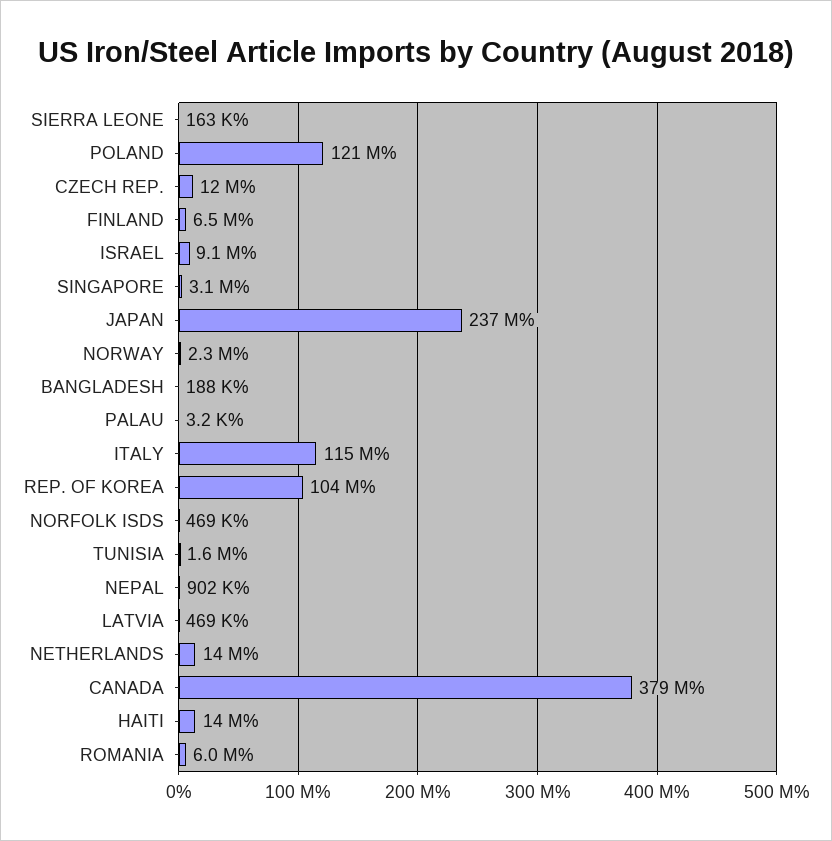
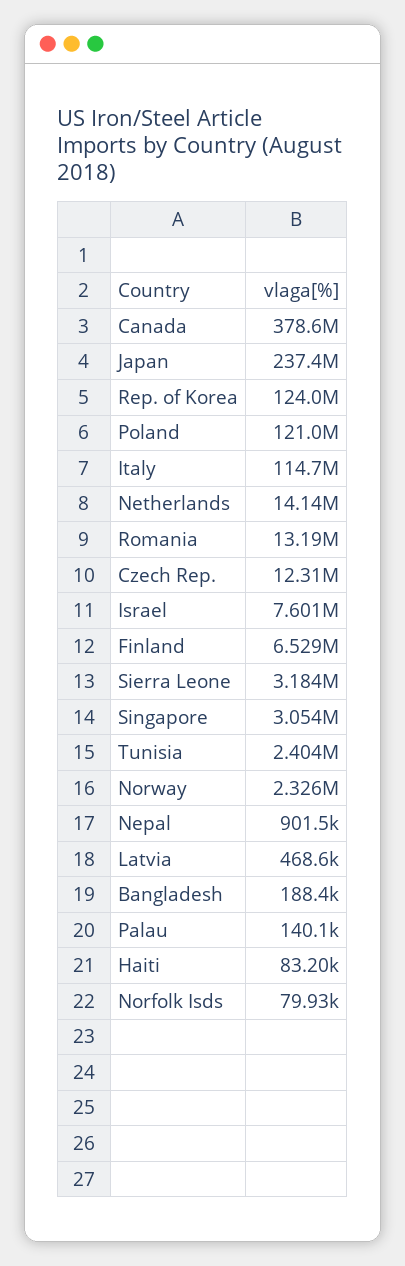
  {
-   "SIERRA LEONE": 163000,
+   "SIERRA LEONE": 3184000,
    "POLAND": 121000000,
    "CZECH REP.": 12310000,
    "FINLAND": 6529000,
-   "ISRAEL": 9100000,
+   "ISRAEL": 7601000,
    "SINGAPORE": 3054000,
    "JAPAN": 237400000,
    "NORWAY": 2326000,
    "BANGLADESH": 188400,
-   "PALAU": 3200,
+   "PALAU": 140100,
    "ITALY": 114700000,
-   "REP. OF KOREA": 104000000,
+   "REP. OF KOREA": 124000000,
-   "NORFOLK ISDS": 469000,
+   "NORFOLK ISDS": 79930,
-   "TUNISIA": 1600000,
+   "TUNISIA": 2404000,
    "NEPAL": 901500,
    "LATVIA": 468600,
    "NETHERLANDS": 14140000,
    "CANADA": 378600000,
-   "HAITI": 14000000,
+   "HAITI": 83200,
-   "ROMANIA": 6000000
+   "ROMANIA": 13190000
  }

